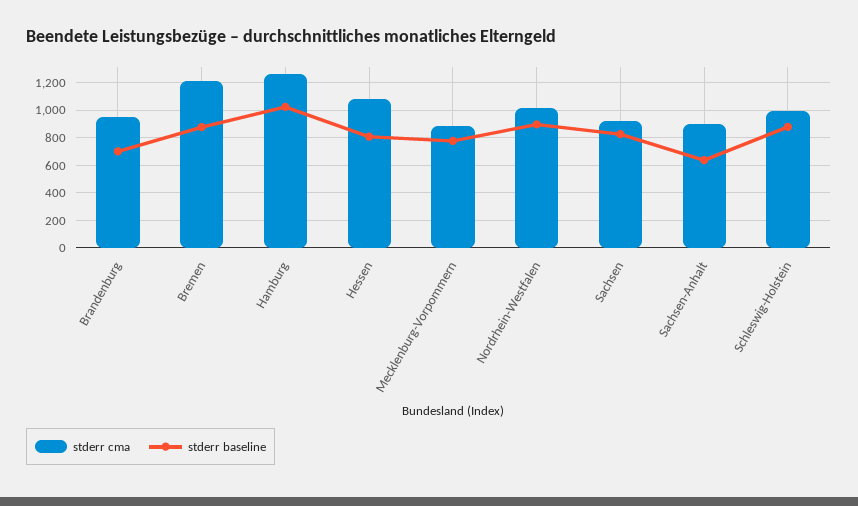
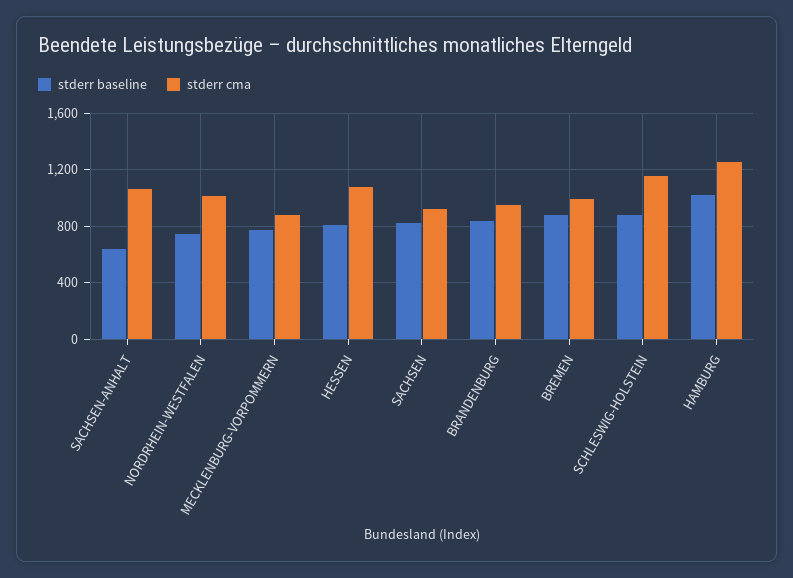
  {
    "stderr cma": {
      "Brandenburg": 950,
-     "Bremen": 1200,
+     "Bremen": 1000,
      "Hamburg": 1250,
      "Hessen": 1100,
      "Mecklenburg-Vorpommern": 900,
      "Nordrhein-Westfalen": 1000,
      "Sachsen": 900,
-     "Sachsen-Anhalt": 900,
+     "Sachsen-Anhalt": 1050,
-     "Schleswig-Holstein": 1000
+     "Schleswig-Holstein": 1150
    },
    "stderr baseline": {
-     "Brandenburg": 700,
+     "Brandenburg": 850,
      "Bremen": 900,
      "Hamburg": 1000,
      "Hessen": 800,
      "Mecklenburg-Vorpommern": 800,
-     "Nordrhein-Westfalen": 900,
+     "Nordrhein-Westfalen": 750,
      "Sachsen": 850,
      "Sachsen-Anhalt": 650,
      "Schleswig-Holstein": 900
    }
  }

